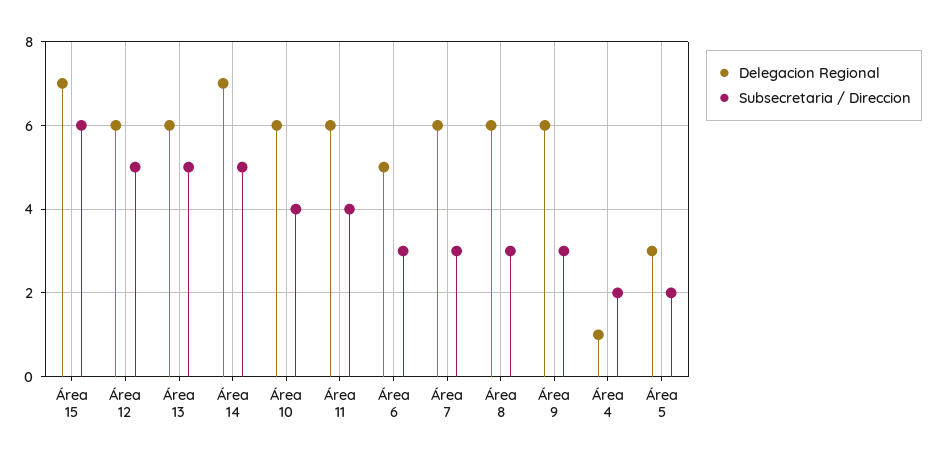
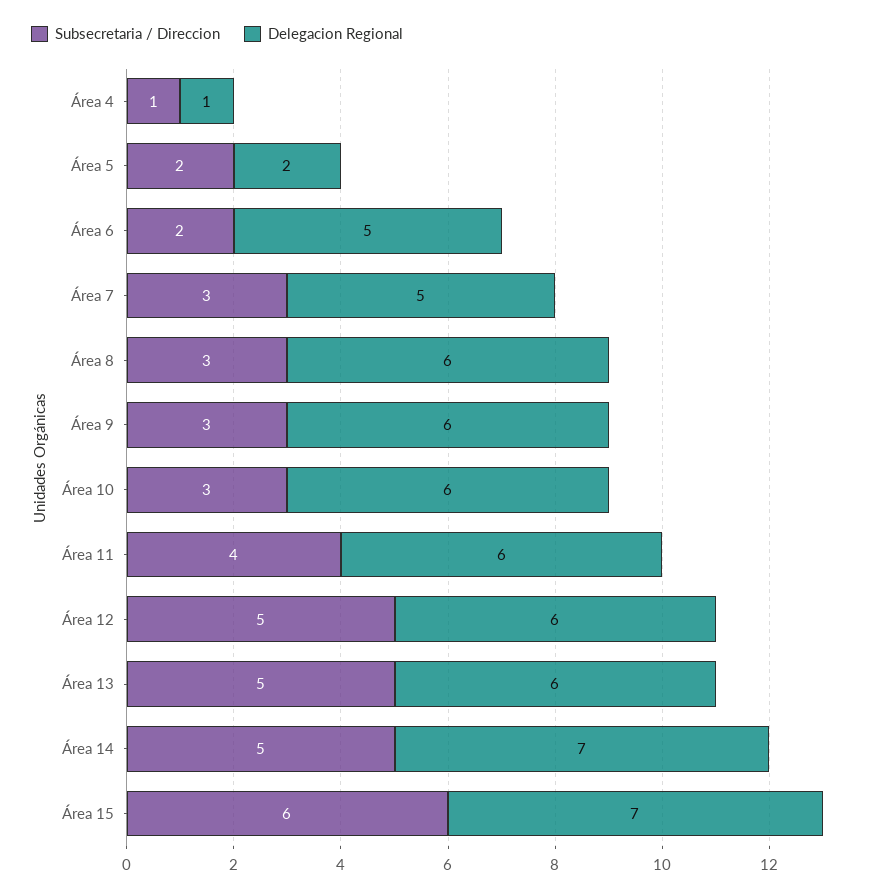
  {
    "Delegacion Regional": {
      "Área 15": 7,
      "Área 12": 6,
      "Área 13": 6,
      "Área 14": 7,
      "Área 10": 6,
      "Área 11": 6,
      "Área 6": 5,
-     "Área 7": 6,
+     "Área 7": 5,
      "Área 8": 6,
      "Área 9": 6,
      "Área 4": 1,
-     "Área 5": 3
+     "Área 5": 2
    },
    "Subsecretaria / Direccion": {
      "Área 15": 6,
      "Área 12": 5,
      "Área 13": 5,
      "Área 14": 5,
-     "Área 10": 4,
+     "Área 10": 3,
      "Área 11": 4,
-     "Área 6": 3,
+     "Área 6": 2,
      "Área 7": 3,
      "Área 8": 3,
      "Área 9": 3,
-     "Área 4": 2,
+     "Área 4": 1,
      "Área 5": 2
    }
  }

